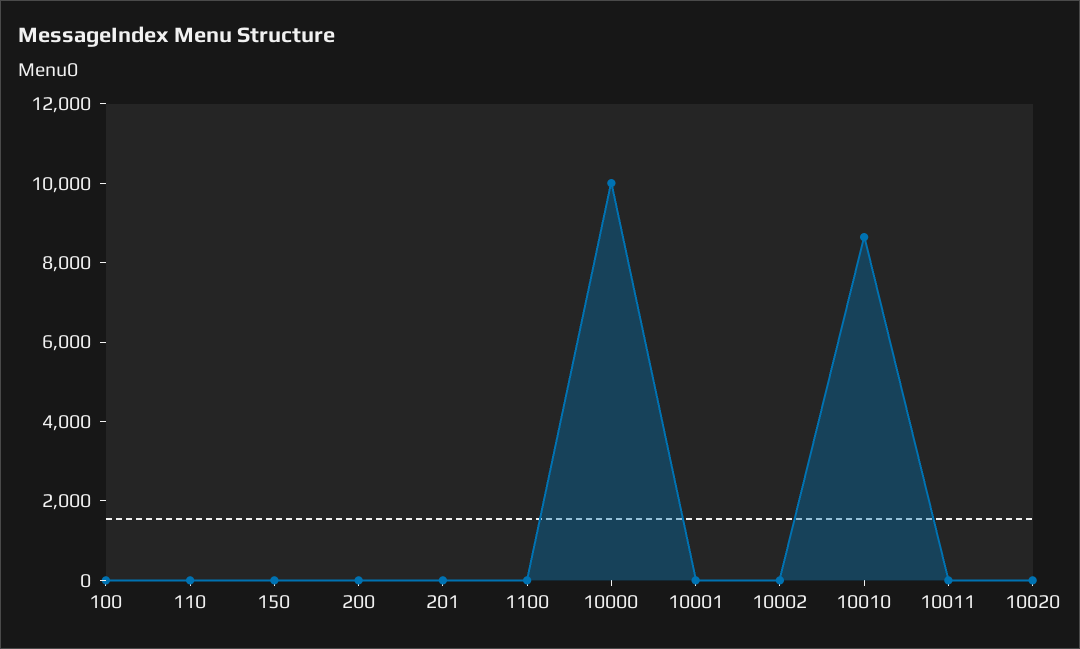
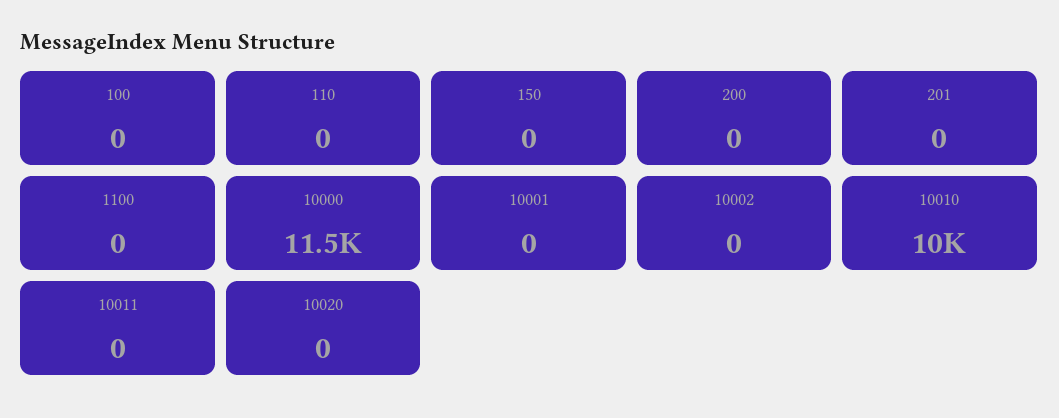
  {
    "100": 0,
    "110": 0,
    "150": 0,
    "200": 0,
    "201": 0,
    "1100": 0,
-   "10000": 10000,
+   "10000": 11500,
    "10001": 0,
    "10002": 0,
-   "10010": 8500,
+   "10010": 10000,
    "10011": 0,
    "10020": 0
  }

